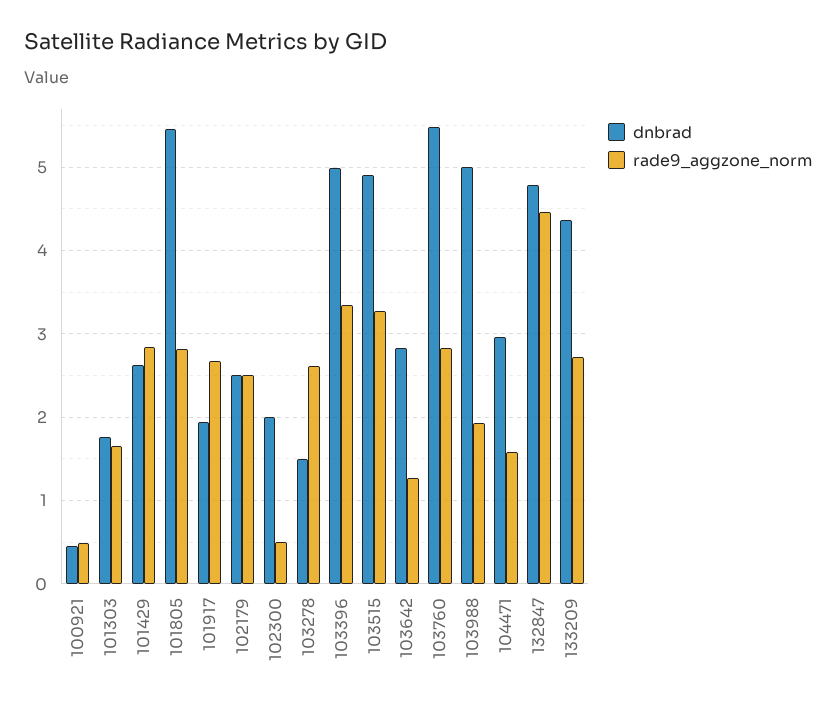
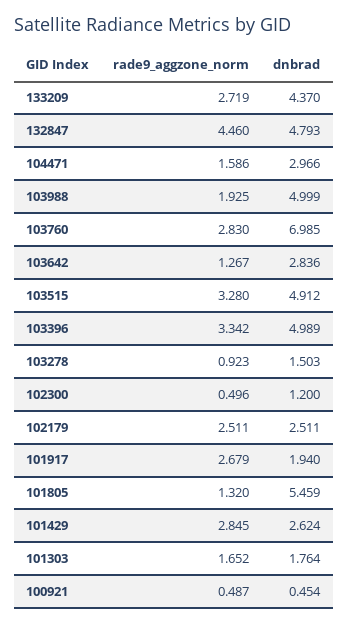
  {
    "dnbrad": {
      "100921": 0.454,
      "101303": 1.764,
      "101429": 2.624,
      "101805": 5.459,
      "101917": 1.94,
      "102179": 2.511,
-     "102300": 2,
+     "102300": 1.2,
      "103278": 1.503,
      "103396": 4.989,
      "103515": 4.912,
      "103642": 2.836,
-     "103760": 5.5,
+     "103760": 6.985,
      "103988": 4.999,
      "104471": 2.966,
      "132847": 4.793,
      "133209": 4.37
    },
    "rade9_aggzone_norm": {
      "100921": 0.487,
      "101303": 1.652,
      "101429": 2.845,
-     "101805": 2.8,
+     "101805": 1.32,
      "101917": 2.679,
      "102179": 2.511,
      "102300": 0.496,
-     "103278": 2.6,
+     "103278": 0.923,
      "103396": 3.342,
      "103515": 3.28,
      "103642": 1.267,
      "103760": 2.83,
      "103988": 1.925,
      "104471": 1.586,
      "132847": 4.46,
      "133209": 2.719
    }
  }

